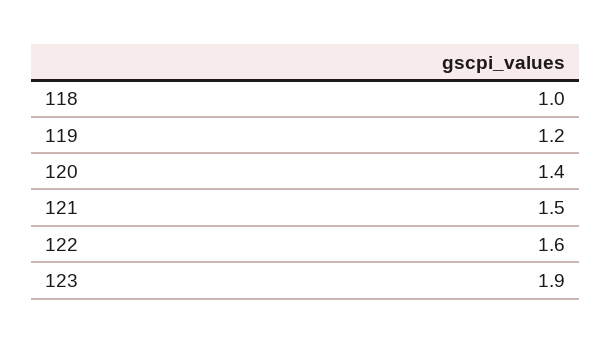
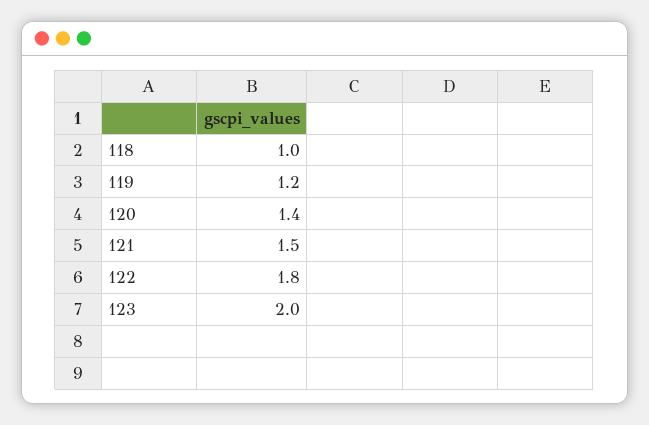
  {
    "118": 1,
    "119": 1.2,
    "120": 1.4,
    "121": 1.5,
-   "122": 1.6,
+   "122": 1.8,
-   "123": 1.9
+   "123": 2
  }

